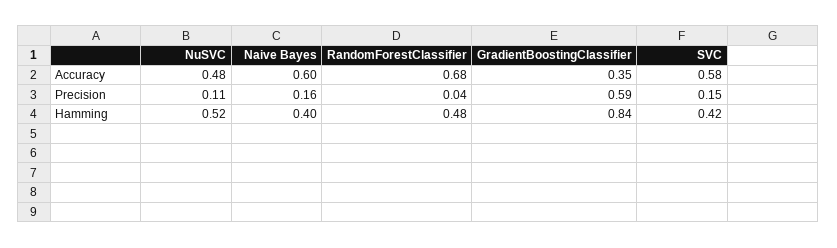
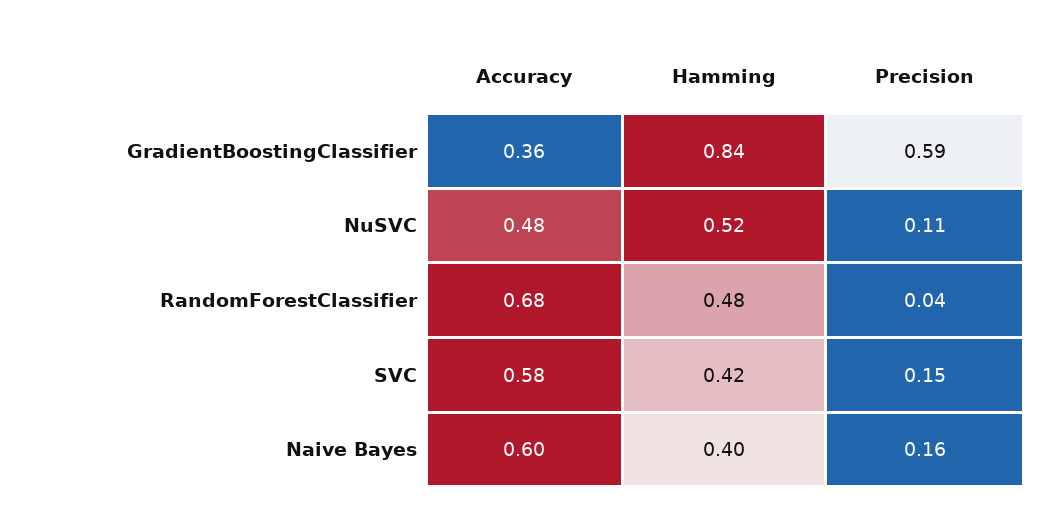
  {
    "NuSVC": {
      "Accuracy": 0.48,
      "Precision": 0.11,
      "Hamming": 0.52
    },
    "Naive Bayes": {
      "Accuracy": 0.6,
      "Precision": 0.16,
      "Hamming": 0.4
    },
    "RandomForestClassifier": {
      "Accuracy": 0.68,
      "Precision": 0.04,
      "Hamming": 0.48
    },
    "GradientBoostingClassifier": {
-     "Accuracy": 0.35,
+     "Accuracy": 0.36,
      "Precision": 0.59,
      "Hamming": 0.84
    },
    "SVC": {
      "Accuracy": 0.58,
      "Precision": 0.15,
      "Hamming": 0.42
    }
  }

